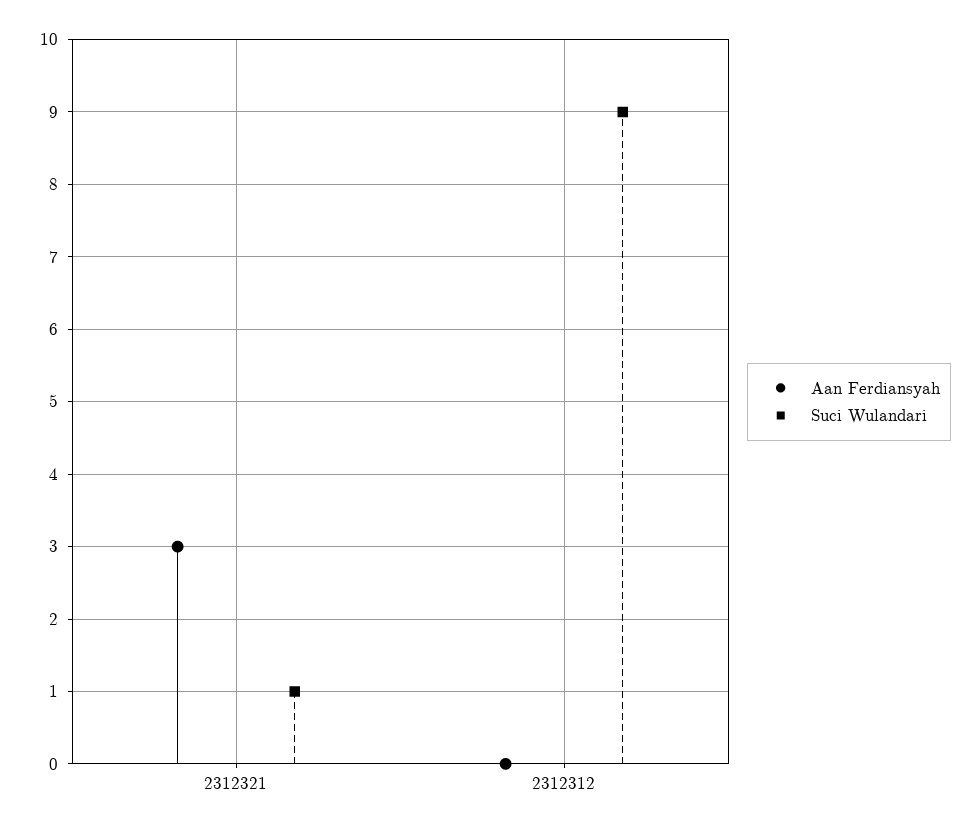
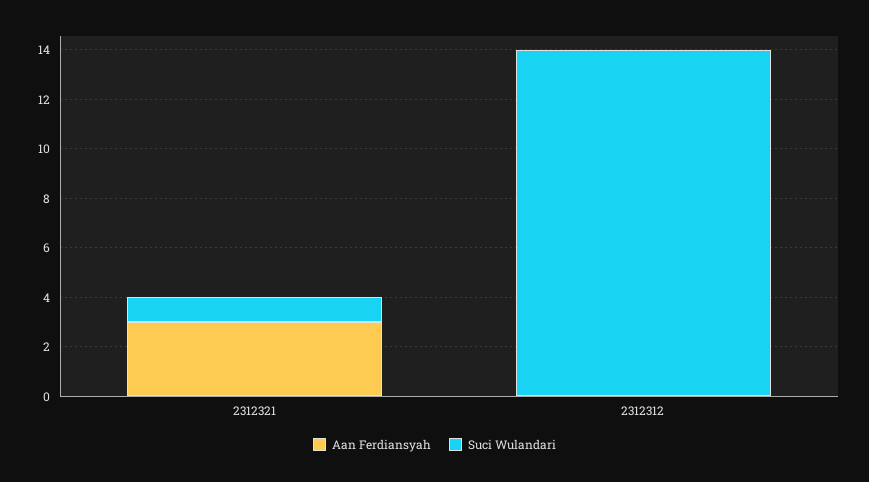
  {
    "Aan Ferdiansyah": {
      "2312321": 3,
      "2312312": 0
    },
    "Suci Wulandari": {
      "2312321": 1,
-     "2312312": 9
+     "2312312": 14
    }
  }

